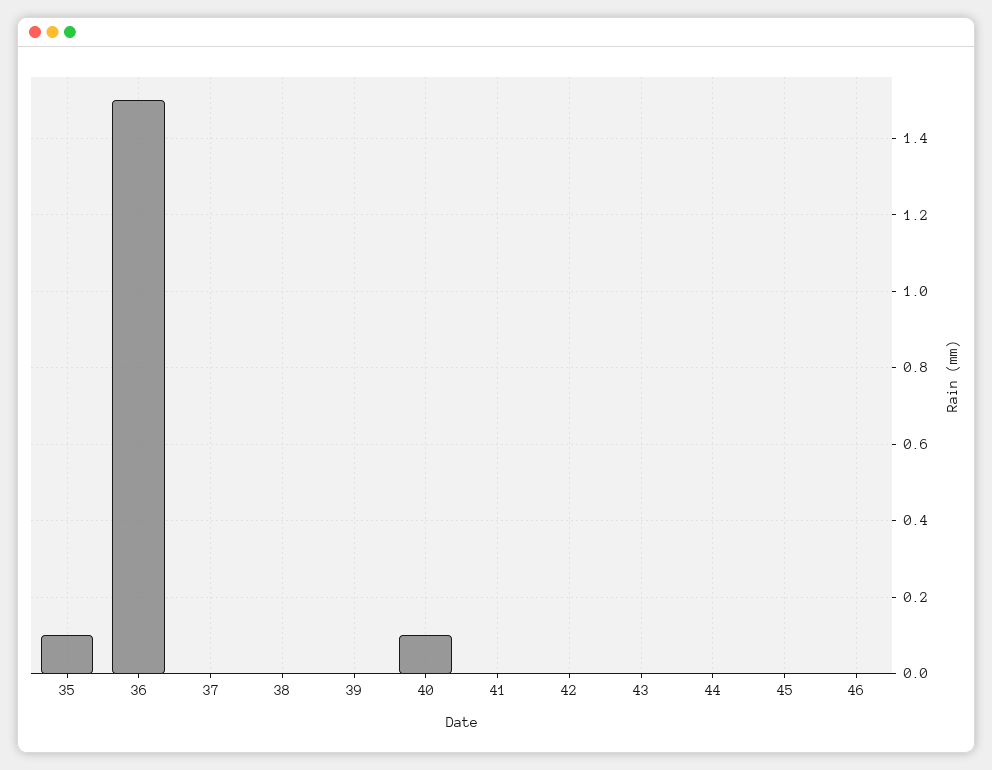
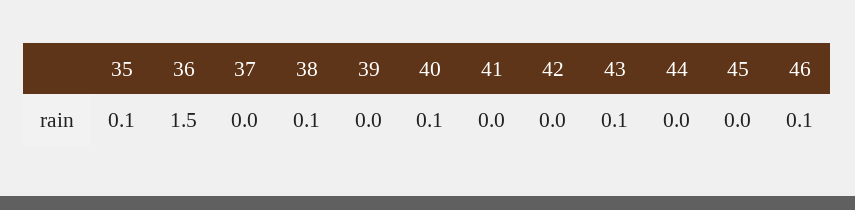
  {
    "35": 0.1,
    "36": 1.5,
    "37": 0,
-   "38": 0,
+   "38": 0.1,
    "39": 0,
    "40": 0.1,
    "41": 0,
    "42": 0,
-   "43": 0,
+   "43": 0.1,
    "44": 0,
    "45": 0,
-   "46": 0
+   "46": 0.1
  }

